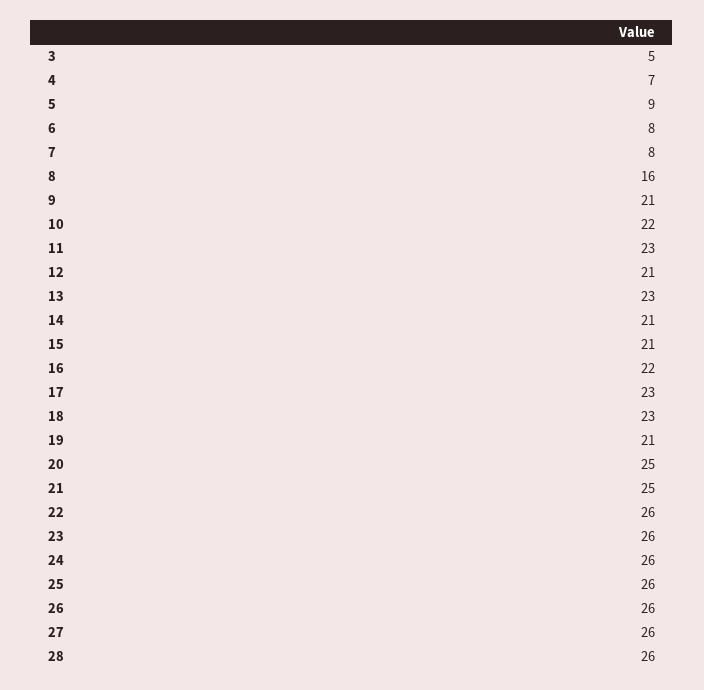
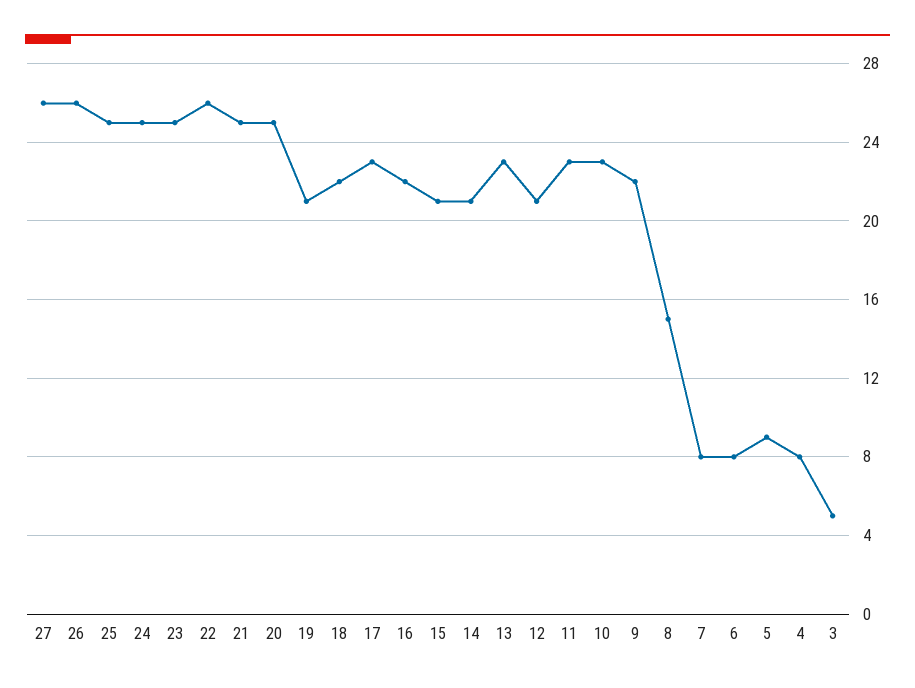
  {
    "3": 5,
-   "4": 7,
+   "4": 8,
    "5": 9,
    "6": 8,
    "7": 8,
-   "8": 16,
+   "8": 15,
-   "9": 21,
+   "9": 22,
-   "10": 22,
+   "10": 23,
    "11": 23,
    "12": 21,
    "13": 23,
    "14": 21,
    "15": 21,
    "16": 22,
    "17": 23,
-   "18": 23,
+   "18": 22,
    "19": 21,
    "20": 25,
    "21": 25,
    "22": 26,
-   "23": 26,
+   "23": 25,
-   "24": 26,
+   "24": 25,
-   "25": 26,
+   "25": 25,
    "26": 26,
-   "27": 26,
+   "27": 26
-   "28": 26
  }

